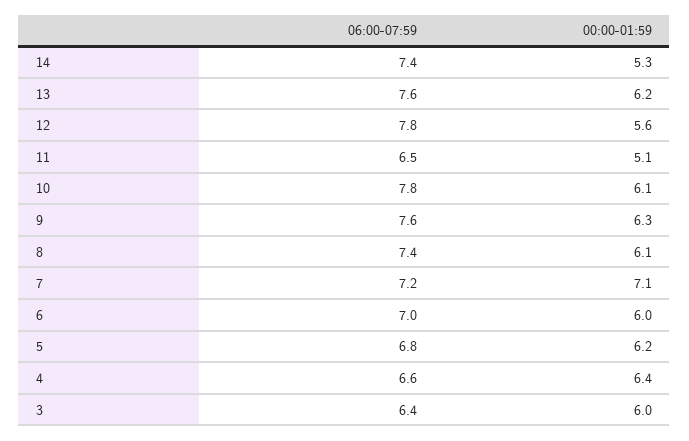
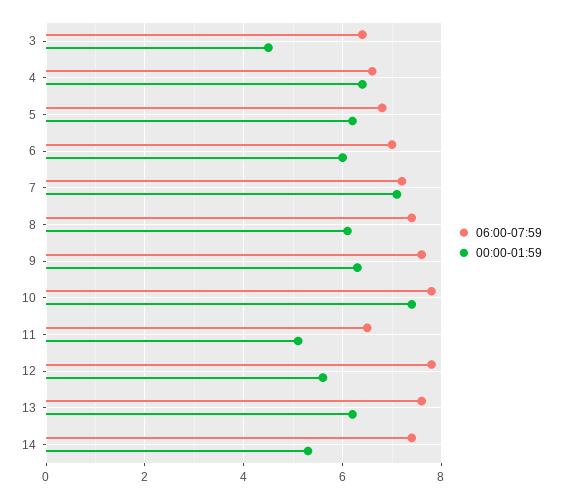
  {
    "06:00-07:59": {
      "14": 7.4,
      "13": 7.6,
      "12": 7.8,
      "11": 6.5,
      "10": 7.8,
      "9": 7.6,
      "8": 7.4,
      "7": 7.2,
      "6": 7,
      "5": 6.8,
      "4": 6.6,
      "3": 6.4
    },
    "00:00-01:59": {
      "14": 5.3,
      "13": 6.2,
      "12": 5.6,
      "11": 5.1,
-     "10": 6.1,
+     "10": 7.5,
      "9": 6.3,
      "8": 6.1,
      "7": 7.1,
      "6": 6,
      "5": 6.2,
      "4": 6.4,
-     "3": 6
+     "3": 4.5
    }
  }

